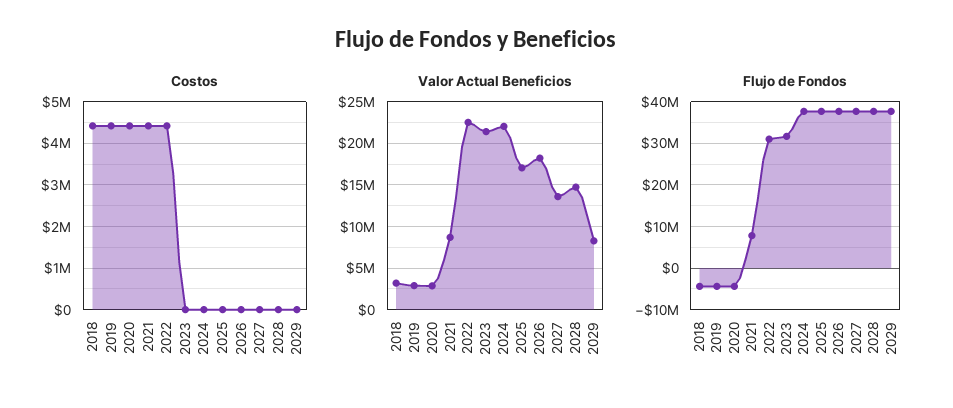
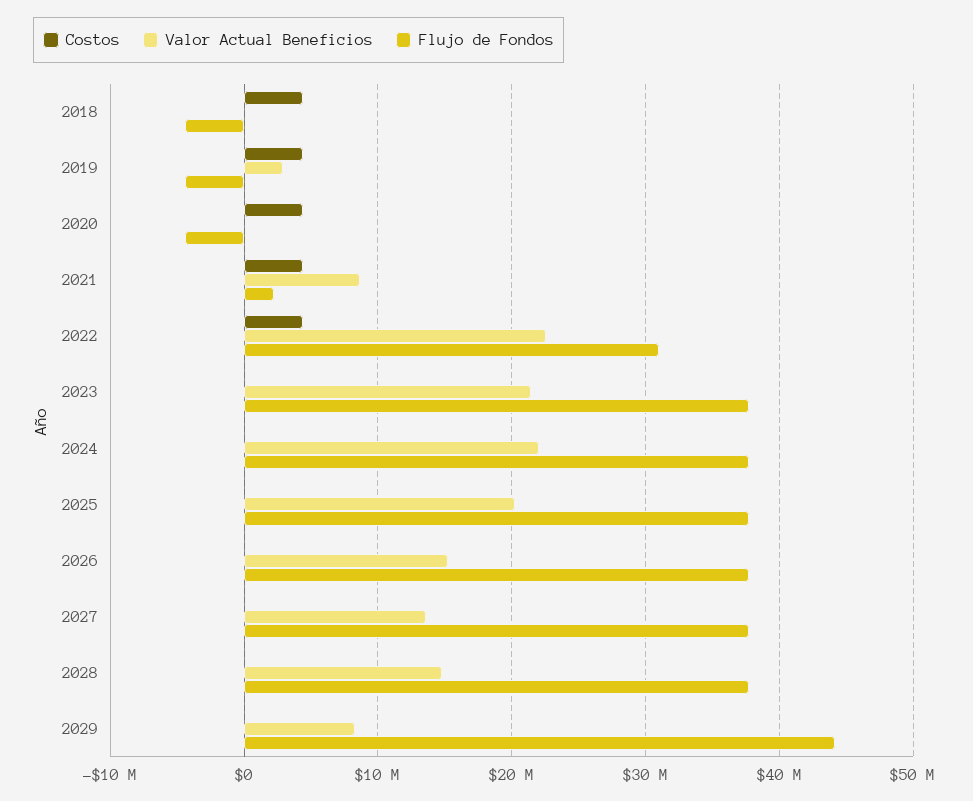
  {
    "Costos": {
      "2018": 4400000,
      "2019": 4400000,
      "2020": 4400000,
      "2021": 4400000,
      "2022": 4400000,
      "2023": 0,
      "2024": 0,
      "2025": 0,
      "2026": 0,
      "2027": 0,
      "2028": 0,
      "2029": 0
    },
    "Valor Actual Beneficios": {
-     "2018": 3000000,
+     "2018": 0,
      "2019": 3000000,
-     "2020": 3000000,
+     "2020": 0,
      "2021": 9000000,
      "2022": 23000000,
      "2023": 21000000,
      "2024": 22000000,
-     "2025": 17000000,
+     "2025": 20000000,
-     "2026": 18000000,
+     "2026": 15000000,
      "2027": 14000000,
      "2028": 15000000,
      "2029": 8000000
    },
    "Flujo de Fondos": {
      "2018": -4000000,
      "2019": -4000000,
      "2020": -4000000,
-     "2021": 8000000,
+     "2021": 2000000,
      "2022": 31000000,
-     "2023": 32000000,
+     "2023": 38000000,
      "2024": 38000000,
      "2025": 38000000,
      "2026": 38000000,
      "2027": 38000000,
      "2028": 38000000,
-     "2029": 38000000
+     "2029": 44000000
    }
  }

